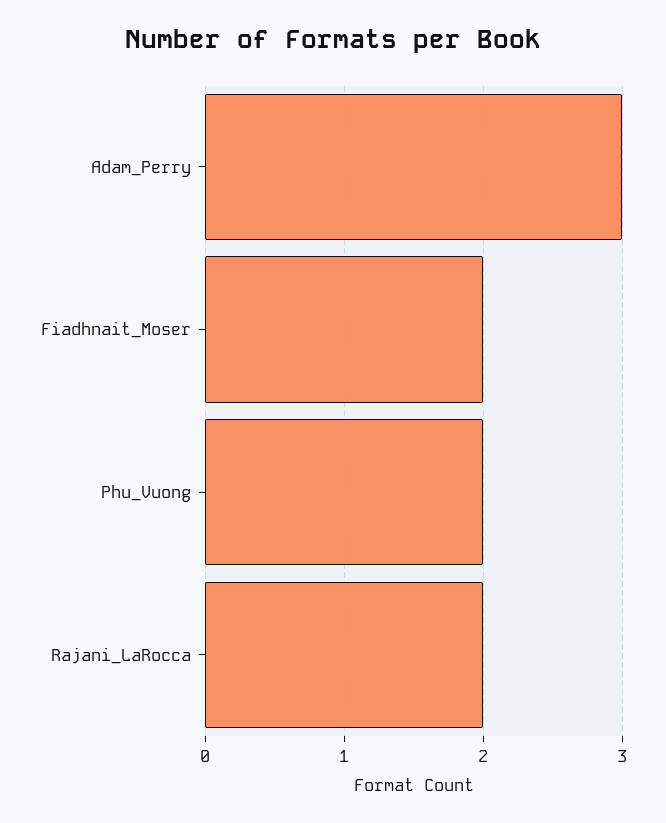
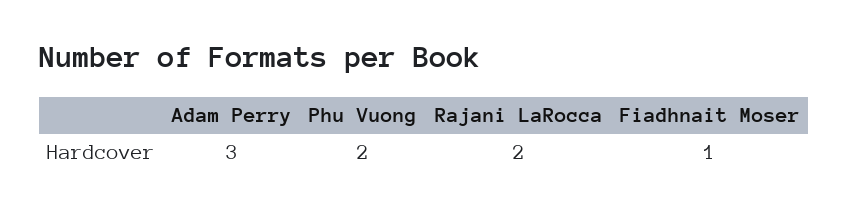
  {
    "Adam_Perry": 3,
-   "Fiadhnait_Moser": 2,
+   "Fiadhnait_Moser": 1,
    "Phu_Vuong": 2,
    "Rajani_LaRocca": 2
  }

